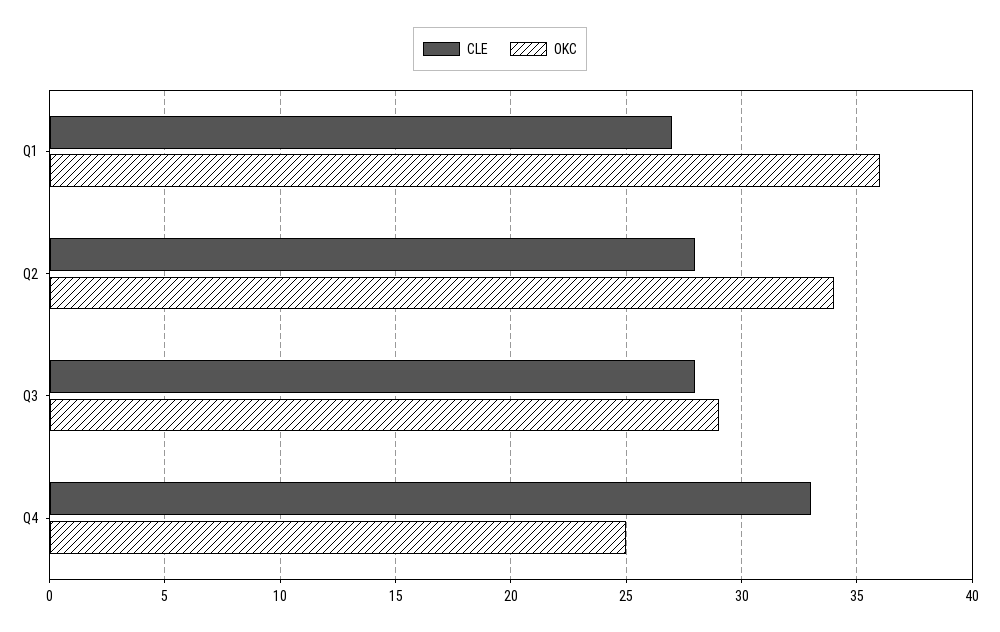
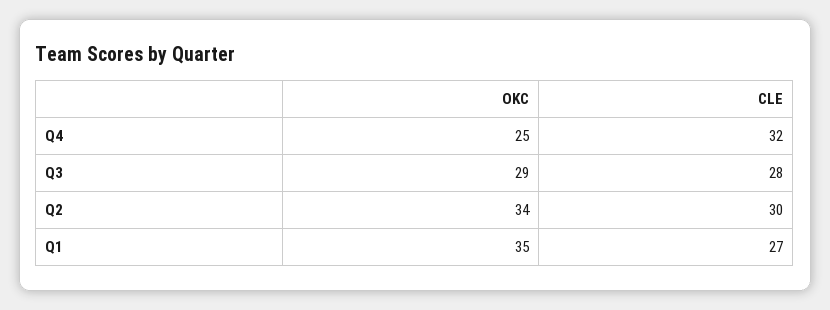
  {
    "CLE": {
      "Q1": 27,
-     "Q2": 28,
+     "Q2": 30,
      "Q3": 28,
-     "Q4": 33
+     "Q4": 32
    },
    "OKC": {
-     "Q1": 36,
+     "Q1": 35,
      "Q2": 34,
      "Q3": 29,
      "Q4": 25
    }
  }

